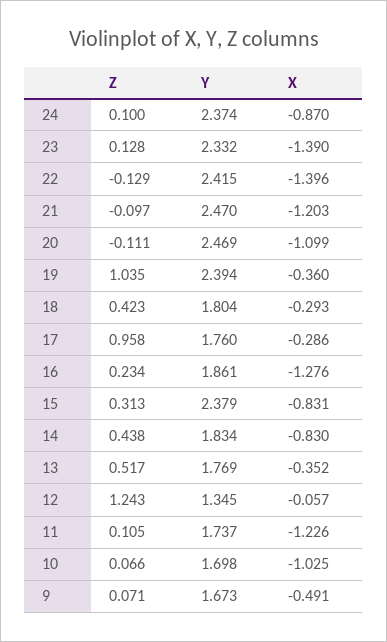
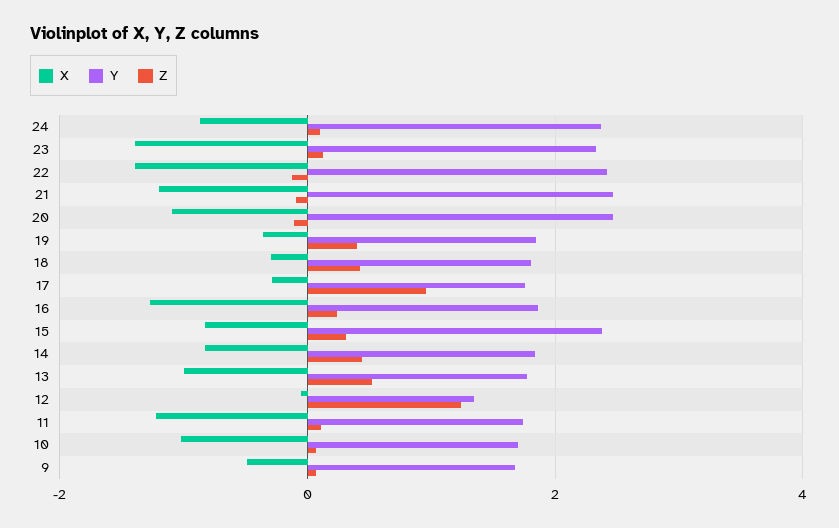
  {
    "Z": {
      "24": 0.1,
      "23": 0.128,
      "22": -0.129,
      "21": -0.097,
      "20": -0.111,
-     "19": 1.035,
+     "19": 0.4,
      "18": 0.423,
      "17": 0.958,
      "16": 0.234,
      "15": 0.313,
      "14": 0.438,
      "13": 0.517,
      "12": 1.243,
      "11": 0.105,
      "10": 0.066,
      "9": 0.071
    },
    "Y": {
      "24": 2.374,
      "23": 2.332,
      "22": 2.415,
      "21": 2.47,
      "20": 2.469,
-     "19": 2.394,
+     "19": 1.8,
      "18": 1.804,
      "17": 1.76,
      "16": 1.861,
      "15": 2.379,
      "14": 1.834,
      "13": 1.769,
      "12": 1.345,
      "11": 1.737,
      "10": 1.698,
      "9": 1.673
    },
    "X": {
      "24": -0.87,
      "23": -1.39,
      "22": -1.396,
      "21": -1.203,
      "20": -1.099,
      "19": -0.36,
      "18": -0.293,
      "17": -0.286,
      "16": -1.276,
      "15": -0.831,
      "14": -0.83,
-     "13": -0.352,
+     "13": -1,
      "12": -0.057,
      "11": -1.226,
      "10": -1.025,
      "9": -0.491
    }
  }

